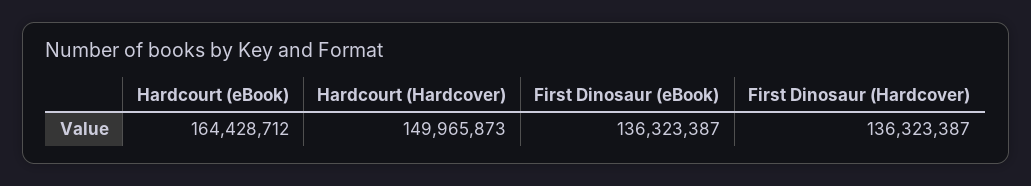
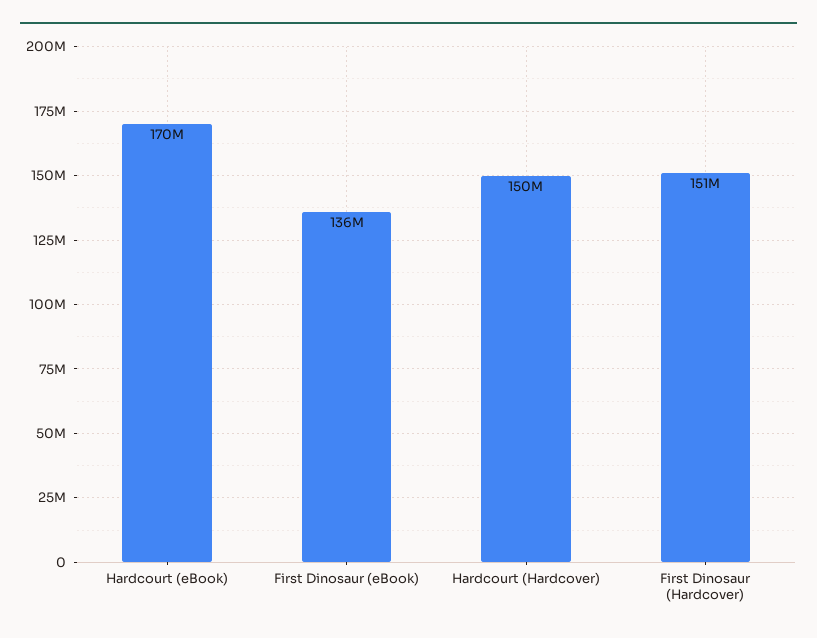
  {
-   "Hardcourt (eBook)": 164428712,
+   "Hardcourt (eBook)": 170000000,
    "Hardcourt (Hardcover)": 149965873,
    "First Dinosaur (eBook)": 136323387,
-   "First Dinosaur (Hardcover)": 136323387
+   "First Dinosaur (Hardcover)": 151000000
  }

